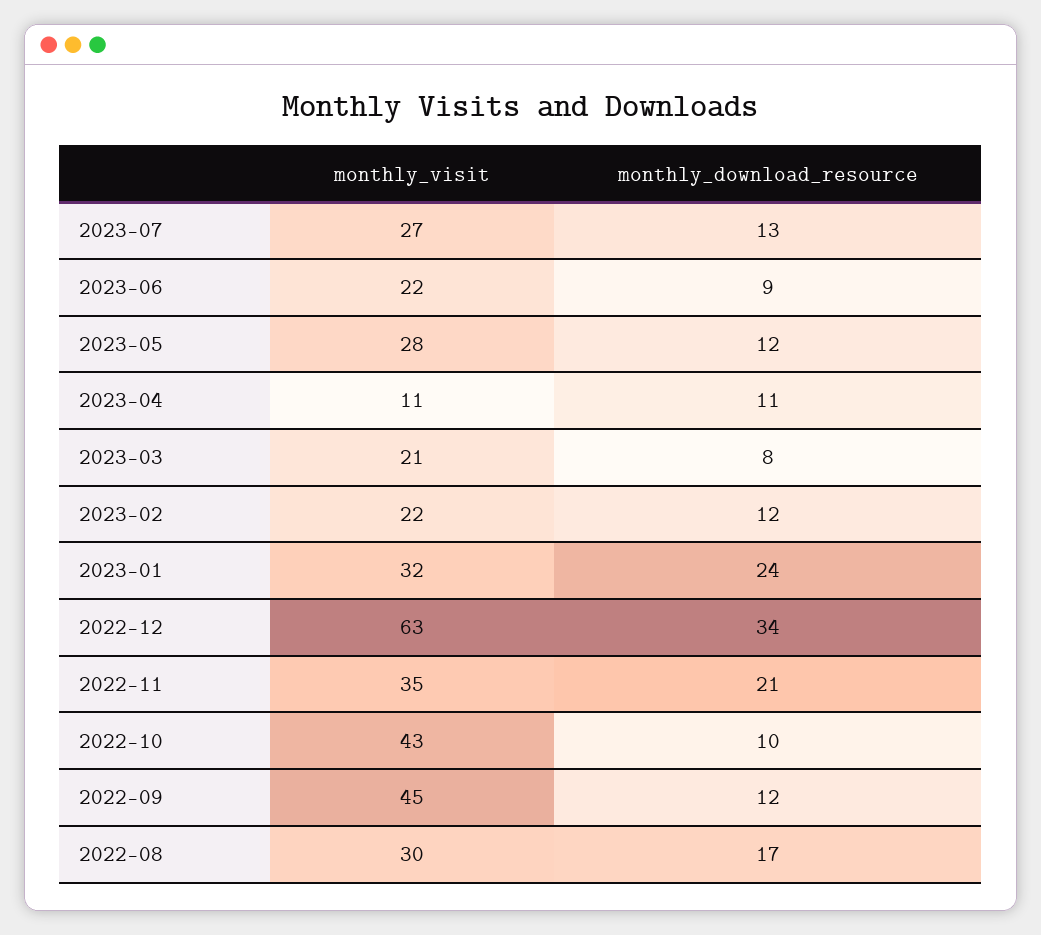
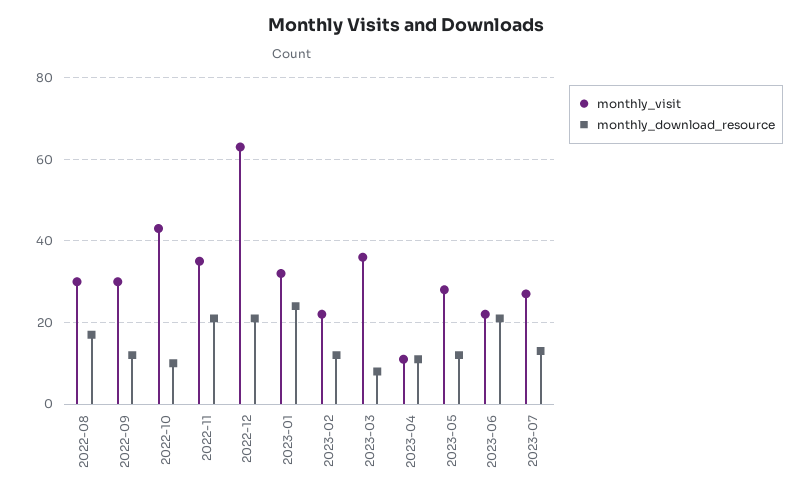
  {
    "monthly_visit": {
      "2023-07": 27,
      "2023-06": 22,
      "2023-05": 28,
      "2023-04": 11,
-     "2023-03": 21,
+     "2023-03": 35,
      "2023-02": 22,
      "2023-01": 32,
      "2022-12": 63,
      "2022-11": 35,
      "2022-10": 43,
-     "2022-09": 45,
+     "2022-09": 30,
      "2022-08": 30
    },
    "monthly_download_resource": {
      "2023-07": 13,
-     "2023-06": 9,
+     "2023-06": 20,
      "2023-05": 12,
      "2023-04": 11,
      "2023-03": 8,
      "2023-02": 12,
      "2023-01": 24,
-     "2022-12": 34,
+     "2022-12": 20,
      "2022-11": 21,
      "2022-10": 10,
      "2022-09": 12,
      "2022-08": 17
    }
  }

